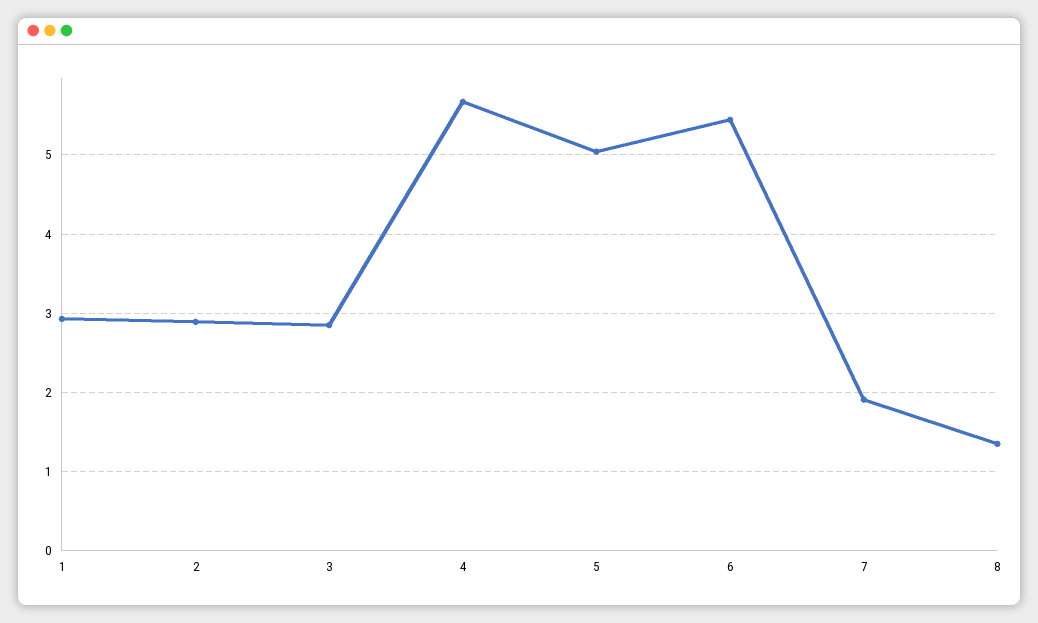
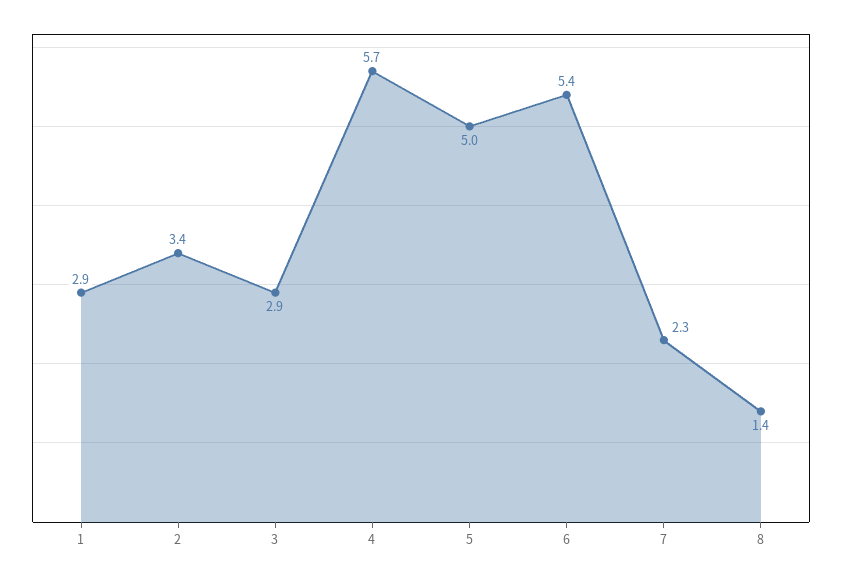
  {
    "1": 2.9,
-   "2": 2.9,
+   "2": 3.4,
    "3": 2.9,
    "4": 5.7,
    "5": 5,
    "6": 5.4,
-   "7": 1.9,
+   "7": 2.3,
    "8": 1.4
  }

